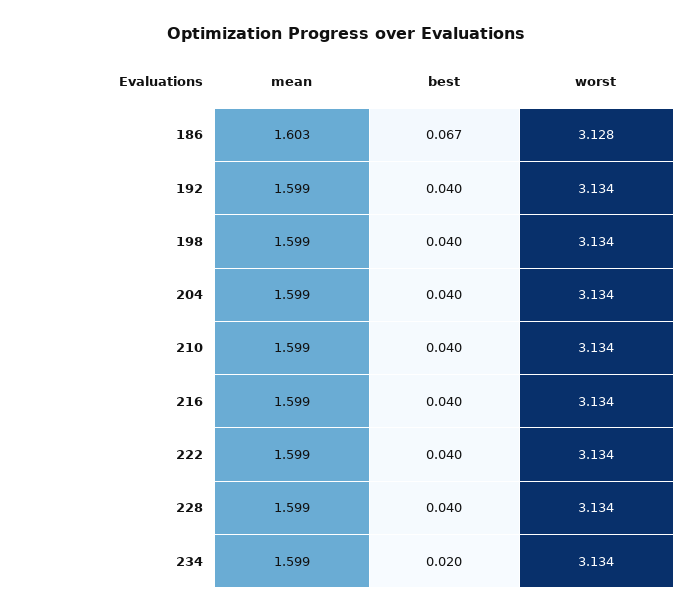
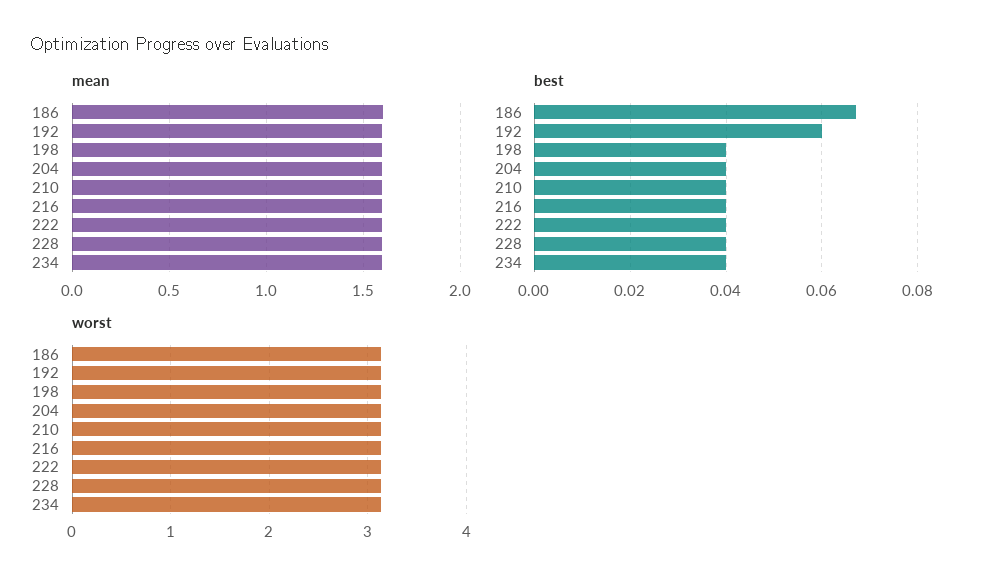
  {
    "mean": {
      "186": 1.603,
      "192": 1.599,
      "198": 1.599,
      "204": 1.599,
      "210": 1.599,
      "216": 1.599,
      "222": 1.599,
      "228": 1.599,
      "234": 1.599
    },
    "best": {
      "186": 0.067,
-     "192": 0.04,
+     "192": 0.06,
      "198": 0.04,
      "204": 0.04,
      "210": 0.04,
      "216": 0.04,
      "222": 0.04,
      "228": 0.04,
-     "234": 0.02
+     "234": 0.04
    },
    "worst": {
      "186": 3.128,
      "192": 3.134,
      "198": 3.134,
      "204": 3.134,
      "210": 3.134,
      "216": 3.134,
      "222": 3.134,
      "228": 3.134,
      "234": 3.134
    }
  }

